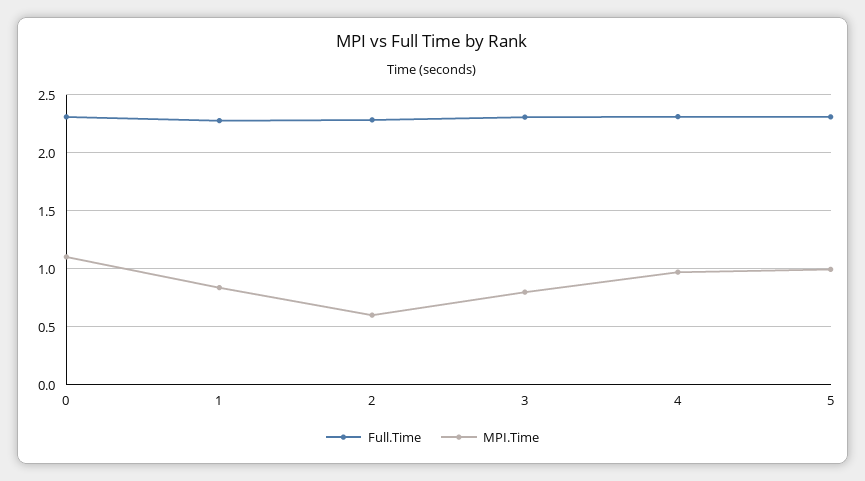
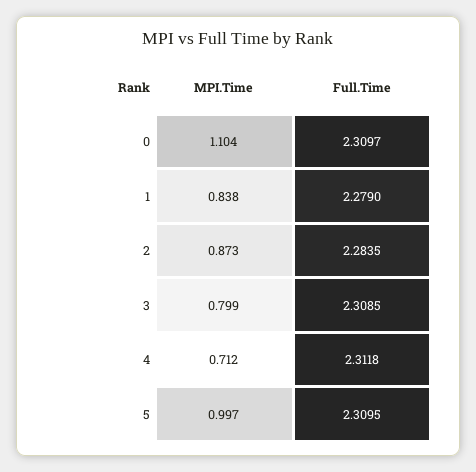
  {
    "Full.Time": {
      "0": 2.3097,
      "1": 2.279,
      "2": 2.2835,
      "3": 2.3085,
      "4": 2.3118,
      "5": 2.3095
    },
    "MPI.Time": {
      "0": 1.104,
      "1": 0.838,
-     "2": 0.6,
+     "2": 0.873,
      "3": 0.799,
-     "4": 1,
+     "4": 0.712,
      "5": 0.997
    }
  }

